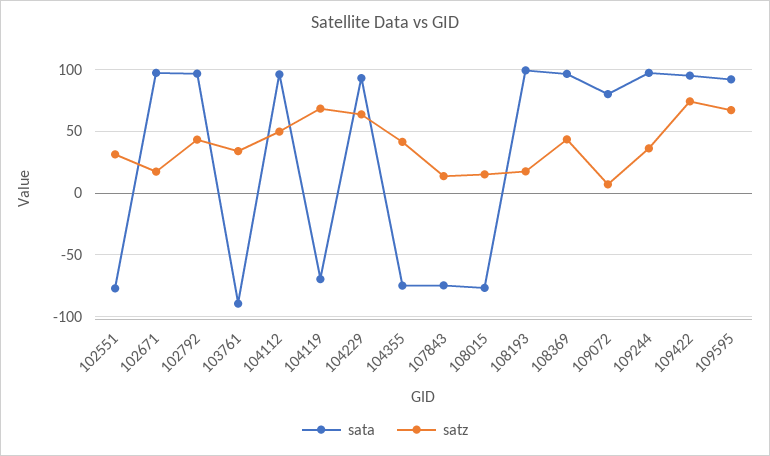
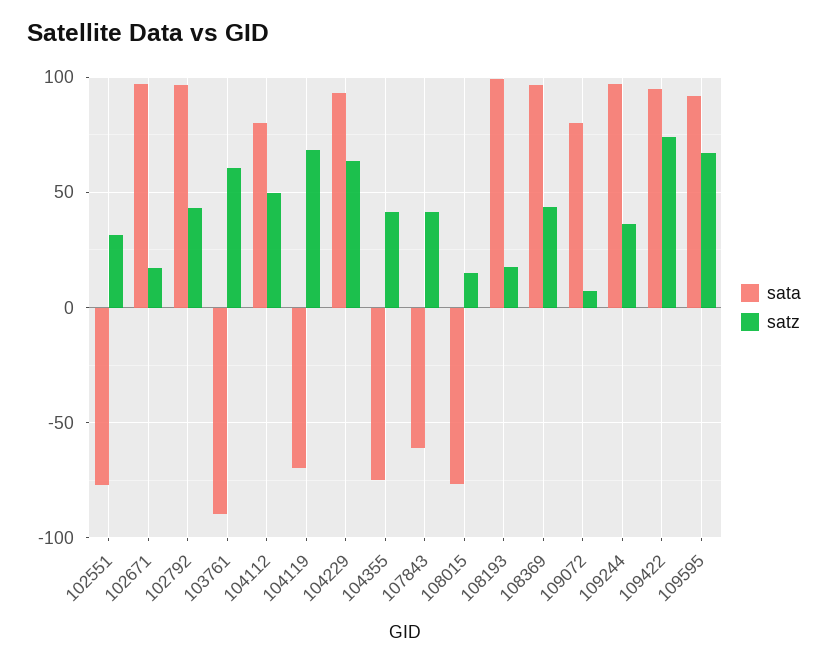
  {
    "sata": {
      "102551": -75,
      "102671": 95,
      "102792": 95,
      "103761": -90,
-     "104112": 95,
+     "104112": 80,
      "104119": -70,
      "104229": 95,
      "104355": -75,
-     "107843": -75,
+     "107843": -60,
      "108015": -75,
      "108193": 100,
      "108369": 95,
      "109072": 80,
      "109244": 95,
      "109422": 95,
      "109595": 90
    },
    "satz": {
      "102551": 30,
      "102671": 15,
      "102792": 45,
-     "103761": 35,
+     "103761": 60,
      "104112": 50,
      "104119": 70,
      "104229": 65,
      "104355": 40,
-     "107843": 15,
+     "107843": 40,
      "108015": 15,
      "108193": 20,
      "108369": 45,
      "109072": 5,
      "109244": 35,
      "109422": 75,
      "109595": 65
    }
  }

